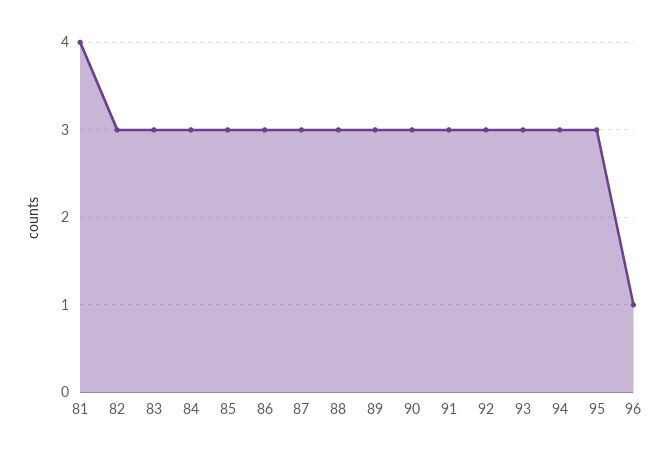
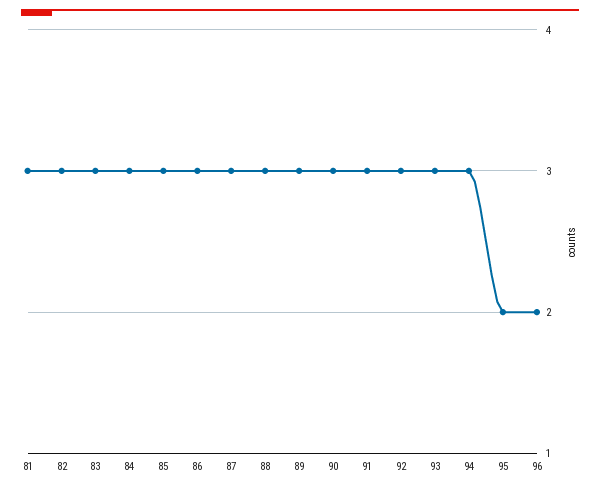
  {
-   "81": 4,
+   "81": 3,
    "82": 3,
    "83": 3,
    "84": 3,
    "85": 3,
    "86": 3,
    "87": 3,
    "88": 3,
    "89": 3,
    "90": 3,
    "91": 3,
    "92": 3,
    "93": 3,
    "94": 3,
-   "95": 3,
+   "95": 2,
-   "96": 1
+   "96": 2
  }

